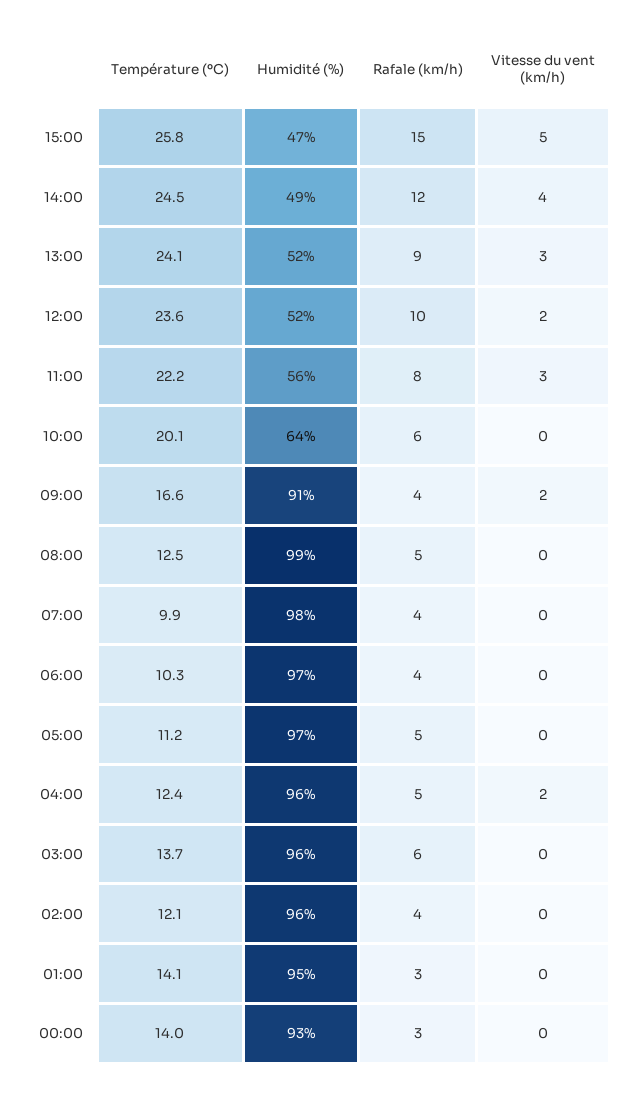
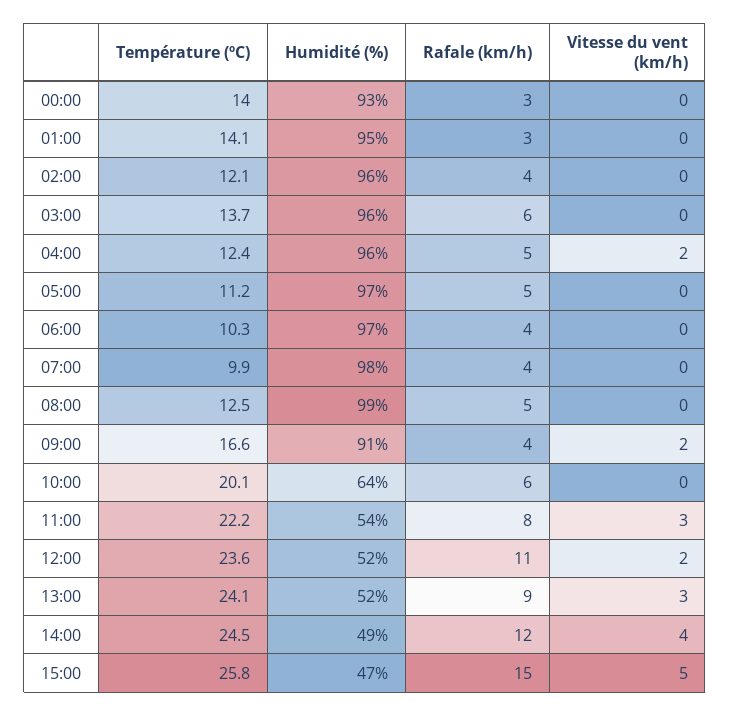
  {
    "Température (ºC)": {
      "15:00": 25.8,
      "14:00": 24.5,
      "13:00": 24.1,
      "12:00": 23.6,
      "11:00": 22.2,
      "10:00": 20.1,
      "09:00": 16.6,
      "08:00": 12.5,
      "07:00": 9.9,
      "06:00": 10.3,
      "05:00": 11.2,
      "04:00": 12.4,
      "03:00": 13.7,
      "02:00": 12.1,
      "01:00": 14.1,
      "00:00": 14
    },
    "Humidité (%)": {
      "15:00": 47,
      "14:00": 49,
      "13:00": 52,
      "12:00": 52,
-     "11:00": 56,
+     "11:00": 54,
      "10:00": 64,
      "09:00": 91,
      "08:00": 99,
      "07:00": 98,
      "06:00": 97,
      "05:00": 97,
      "04:00": 96,
      "03:00": 96,
      "02:00": 96,
      "01:00": 95,
      "00:00": 93
    },
    "Rafale (km/h)": {
      "15:00": 15,
      "14:00": 12,
      "13:00": 9,
-     "12:00": 10,
+     "12:00": 11,
      "11:00": 8,
      "10:00": 6,
      "09:00": 4,
      "08:00": 5,
      "07:00": 4,
      "06:00": 4,
      "05:00": 5,
      "04:00": 5,
      "03:00": 6,
      "02:00": 4,
      "01:00": 3,
      "00:00": 3
    },
    "Vitesse du vent (km/h)": {
      "15:00": 5,
      "14:00": 4,
      "13:00": 3,
      "12:00": 2,
      "11:00": 3,
      "10:00": 0,
      "09:00": 2,
      "08:00": 0,
      "07:00": 0,
      "06:00": 0,
      "05:00": 0,
      "04:00": 2,
      "03:00": 0,
      "02:00": 0,
      "01:00": 0,
      "00:00": 0
    }
  }

